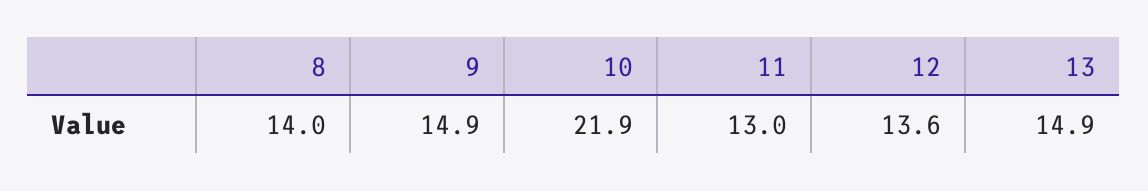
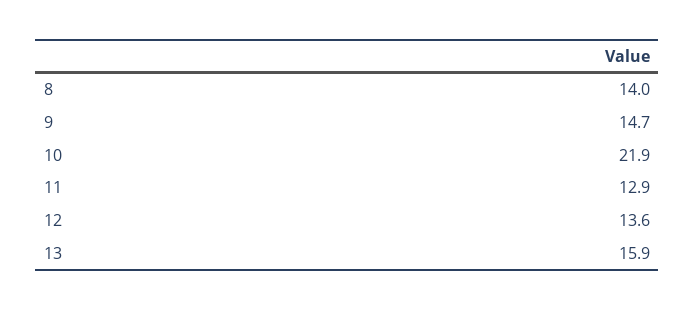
  {
    "8": 14,
-   "9": 14.9,
+   "9": 14.7,
    "10": 21.9,
-   "11": 13,
+   "11": 12.9,
    "12": 13.6,
-   "13": 14.9
+   "13": 15.9
  }

